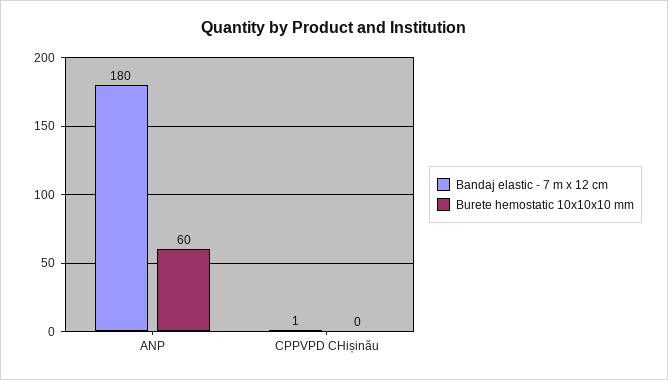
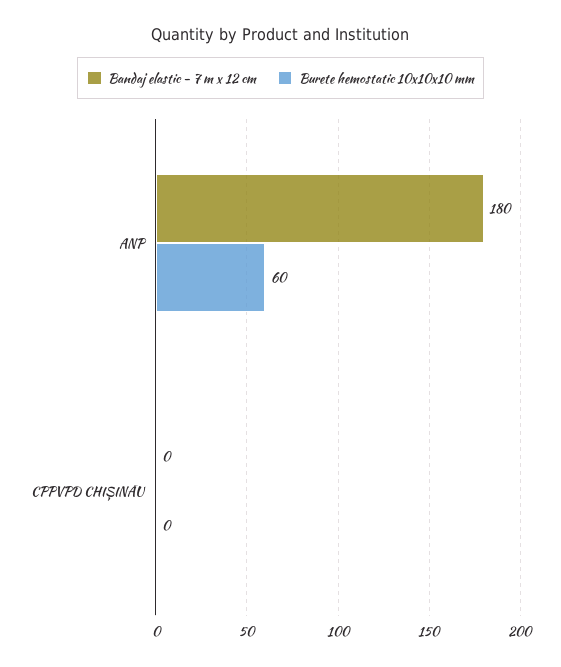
  {
    "Bandaj elastic - 7 m x 12 cm": {
      "ANP": 180,
-     "CPPVPD CHișinău": 1
+     "CPPVPD CHișinău": 0
    },
    "Burete hemostatic 10x10x10 mm": {
      "ANP": 60,
      "CPPVPD CHișinău": 0
    }
  }

